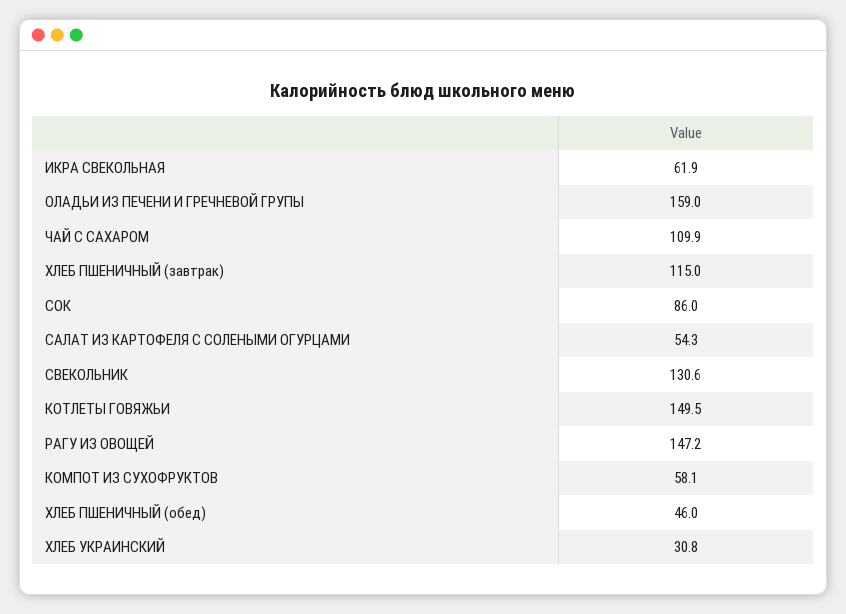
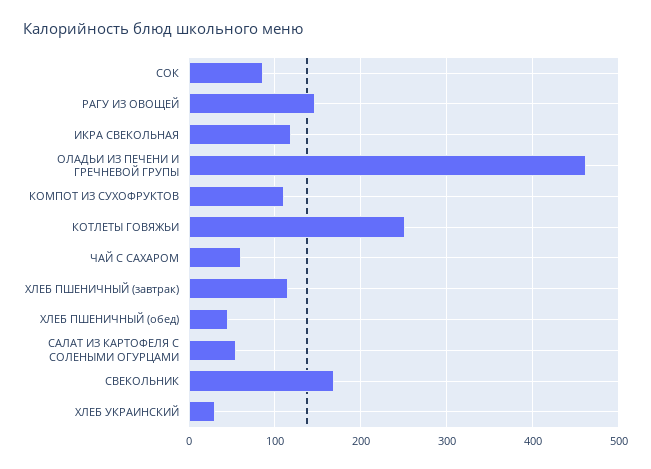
  {
-   "ИКРА СВЕКОЛЬНАЯ": 61.9,
+   "ИКРА СВЕКОЛЬНАЯ": 120,
-   "ОЛАДЬИ ИЗ ПЕЧЕНИ И ГРЕЧНЕВОЙ ГРУПЫ": 159,
+   "ОЛАДЬИ ИЗ ПЕЧЕНИ И ГРЕЧНЕВОЙ ГРУПЫ": 460,
-   "ЧАЙ С САХАРОМ": 109.9,
+   "ЧАЙ С САХАРОМ": 60,
    "ХЛЕБ ПШЕНИЧНЫЙ (завтрак)": 115,
    "СОК": 86,
    "САЛАТ ИЗ КАРТОФЕЛЯ С СОЛЕНЫМИ ОГУРЦАМИ": 54.3,
-   "СВЕКОЛЬНИК": 130.6,
+   "СВЕКОЛЬНИК": 170,
-   "КОТЛЕТЫ ГОВЯЖЬИ": 149.5,
+   "КОТЛЕТЫ ГОВЯЖЬИ": 250,
    "РАГУ ИЗ ОВОЩЕЙ": 147.2,
-   "КОМПОТ ИЗ СУХОФРУКТОВ": 58.1,
+   "КОМПОТ ИЗ СУХОФРУКТОВ": 110,
    "ХЛЕБ ПШЕНИЧНЫЙ (обед)": 46,
    "ХЛЕБ УКРАИНСКИЙ": 30.8
  }

